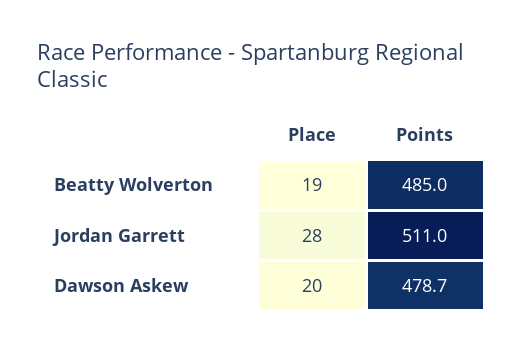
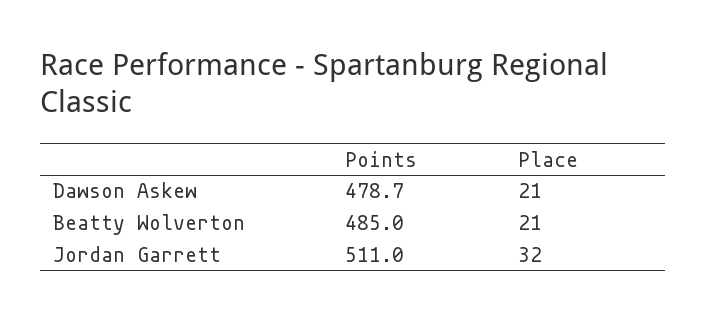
  {
    "Place": {
-     "Beatty Wolverton": 19,
+     "Beatty Wolverton": 21,
-     "Jordan Garrett": 28,
+     "Jordan Garrett": 32,
-     "Dawson Askew": 20
+     "Dawson Askew": 21
    },
    "Points": {
      "Beatty Wolverton": 485,
      "Jordan Garrett": 511,
      "Dawson Askew": 478.7
    }
  }

